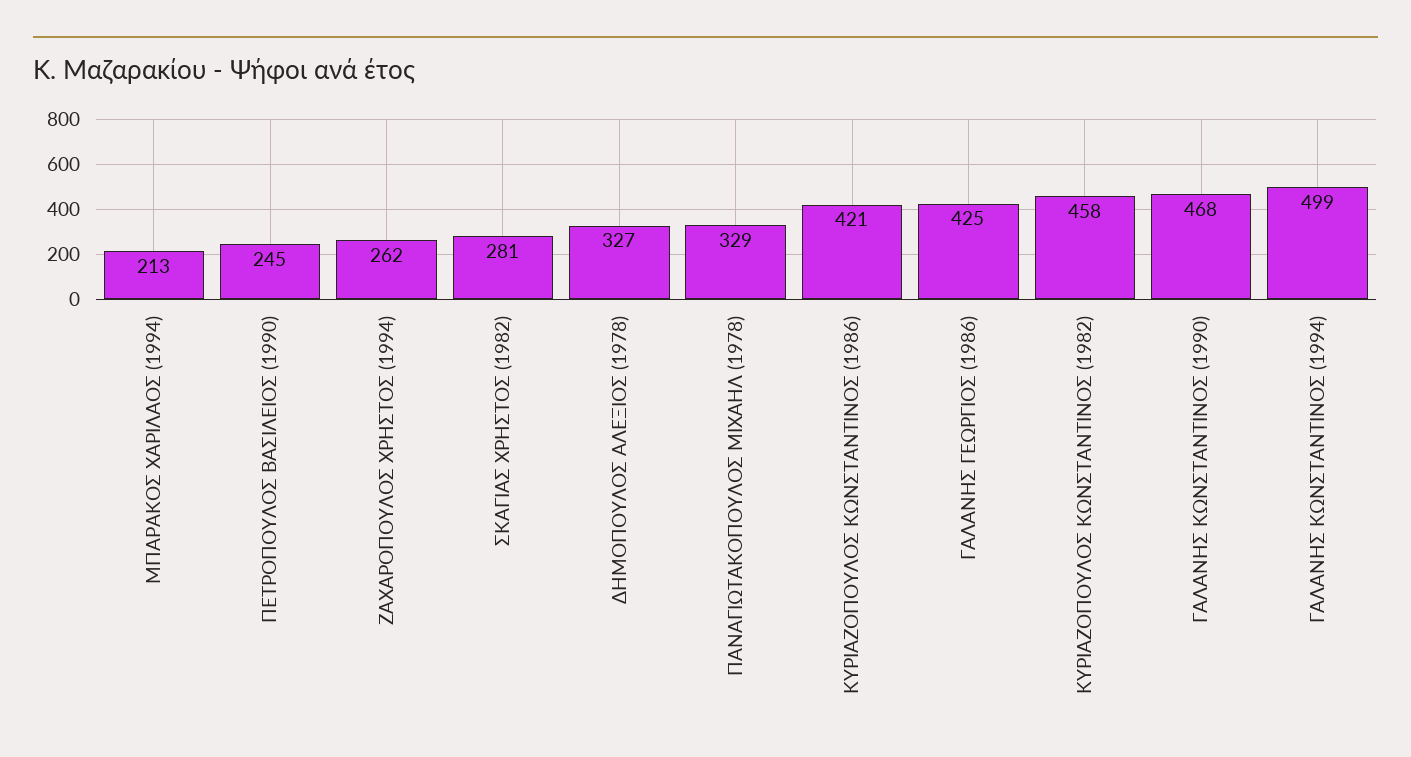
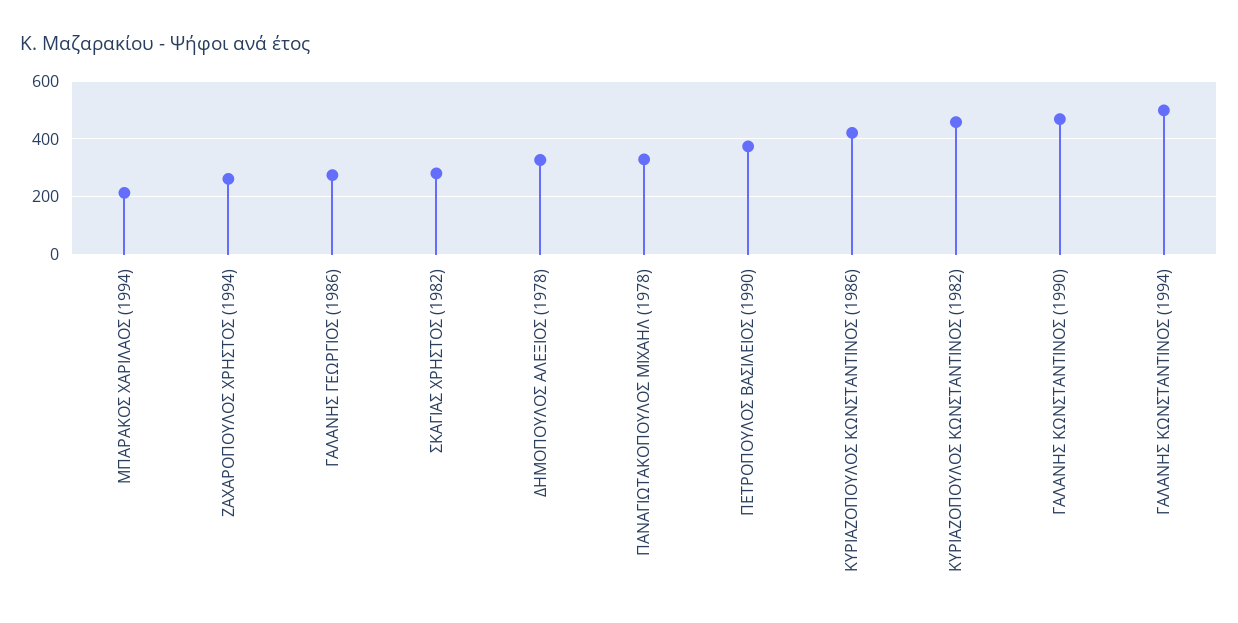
  {
    "ΜΠΑΡΑΚΟΣ ΧΑΡΙΛΑΟΣ (1994)": 213,
-   "ΠΕΤΡΟΠΟΥΛΟΣ ΒΑΣΙΛΕΙΟΣ (1990)": 245,
+   "ΠΕΤΡΟΠΟΥΛΟΣ ΒΑΣΙΛΕΙΟΣ (1990)": 375,
    "ΖΑΧΑΡΟΠΟΥΛΟΣ ΧΡΗΣΤΟΣ (1994)": 262,
    "ΣΚΑΓΙΑΣ ΧΡΗΣΤΟΣ (1982)": 281,
    "ΔΗΜΟΠΟΥΛΟΣ ΑΛΕΞΙΟΣ (1978)": 327,
    "ΠΑΝΑΓΙΩΤΑΚΟΠΟΥΛΟΣ ΜΙΧΑΗΛ (1978)": 329,
    "ΚΥΡΙΑΖΟΠΟΥΛΟΣ ΚΩΝΣΤΑΝΤΙΝΟΣ (1986)": 421,
-   "ΓΑΛΑΝΗΣ ΓΕΩΡΓΙΟΣ (1986)": 425,
+   "ΓΑΛΑΝΗΣ ΓΕΩΡΓΙΟΣ (1986)": 275,
    "ΚΥΡΙΑΖΟΠΟΥΛΟΣ ΚΩΝΣΤΑΝΤΙΝΟΣ (1982)": 458,
    "ΓΑΛΑΝΗΣ ΚΩΝΣΤΑΝΤΙΝΟΣ (1990)": 468,
    "ΓΑΛΑΝΗΣ ΚΩΝΣΤΑΝΤΙΝΟΣ (1994)": 499
  }

